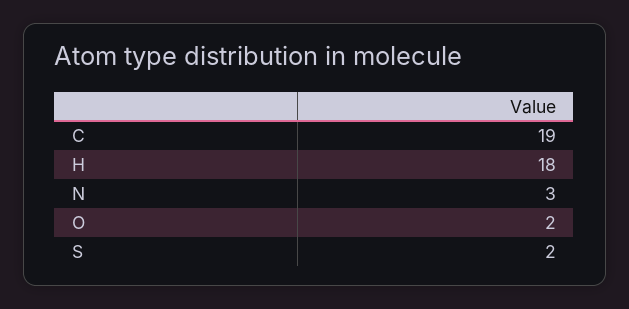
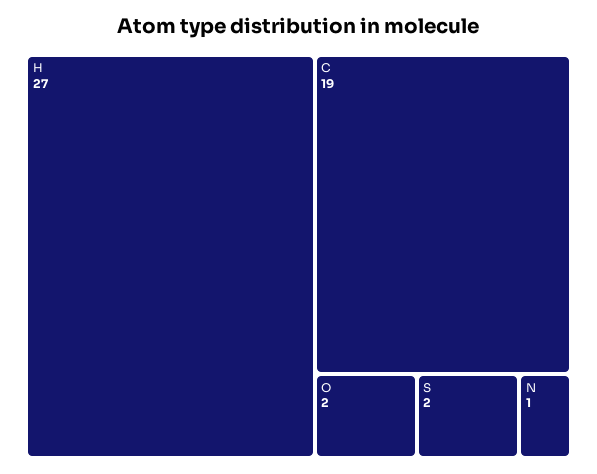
  {
    "C": 19,
-   "H": 18,
+   "H": 27,
-   "N": 3,
+   "N": 1,
    "O": 2,
    "S": 2
  }

